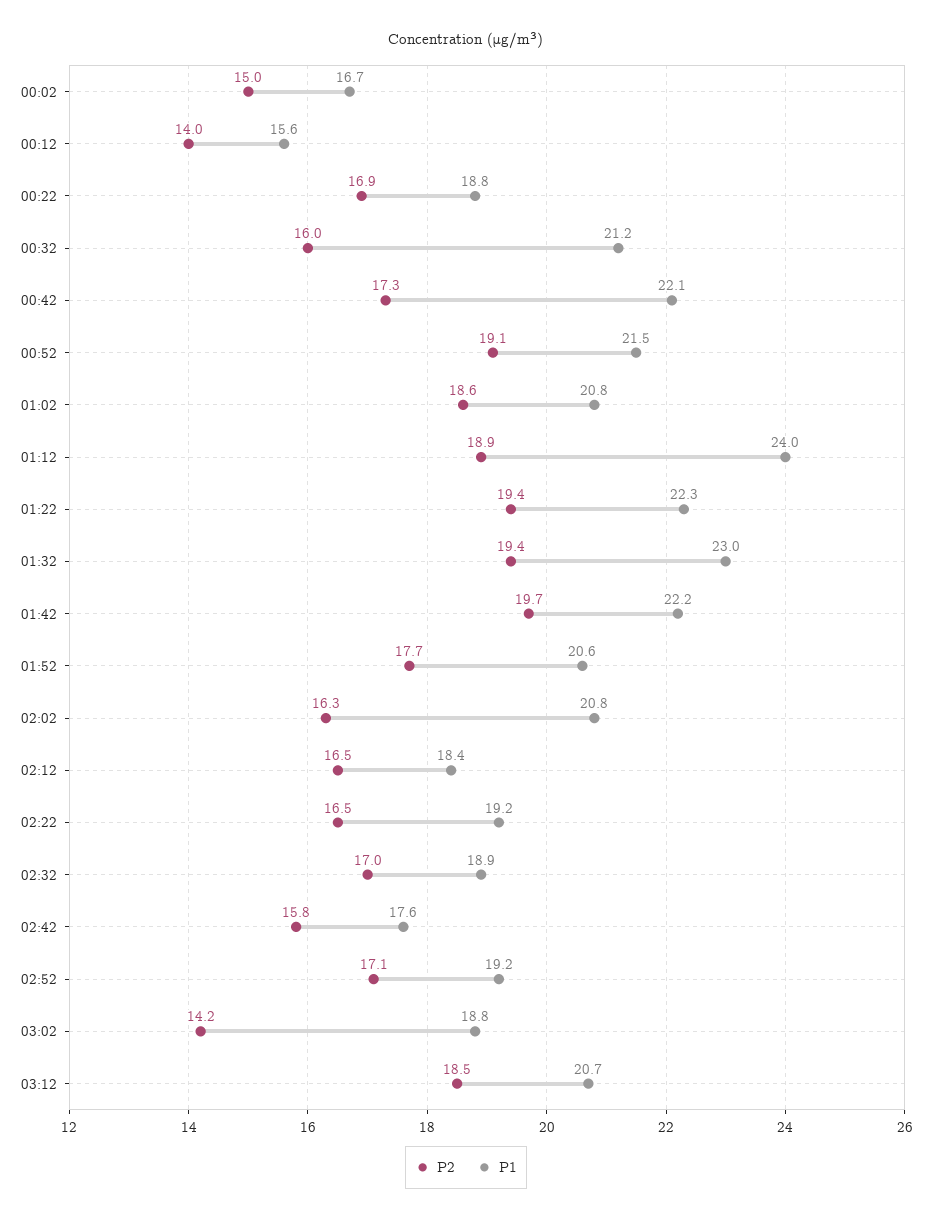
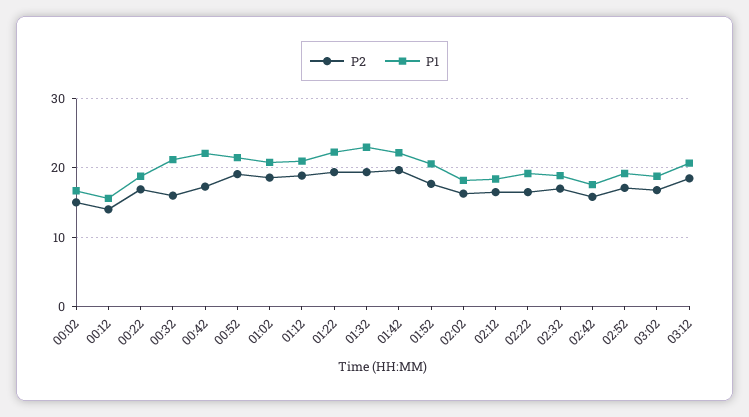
  {
    "P2": {
      "00:02": 15,
      "00:12": 14,
      "00:22": 16.9,
      "00:32": 16,
      "00:42": 17.3,
      "00:52": 19.1,
      "01:02": 18.6,
      "01:12": 18.9,
      "01:22": 19.4,
      "01:32": 19.4,
      "01:42": 19.7,
      "01:52": 17.7,
      "02:02": 16.3,
      "02:12": 16.5,
      "02:22": 16.5,
      "02:32": 17,
      "02:42": 15.8,
      "02:52": 17.1,
-     "03:02": 14.2,
+     "03:02": 17,
      "03:12": 18.5
    },
    "P1": {
      "00:02": 16.7,
      "00:12": 15.6,
      "00:22": 18.8,
      "00:32": 21.2,
      "00:42": 22.1,
      "00:52": 21.5,
      "01:02": 20.8,
-     "01:12": 24,
+     "01:12": 21,
      "01:22": 22.3,
      "01:32": 23,
      "01:42": 22.2,
      "01:52": 20.6,
-     "02:02": 20.8,
+     "02:02": 18,
      "02:12": 18.4,
      "02:22": 19.2,
      "02:32": 18.9,
      "02:42": 17.6,
      "02:52": 19.2,
      "03:02": 18.8,
      "03:12": 20.7
    }
  }

